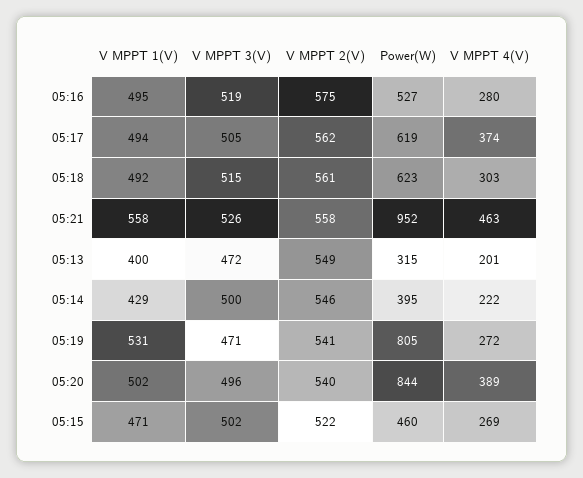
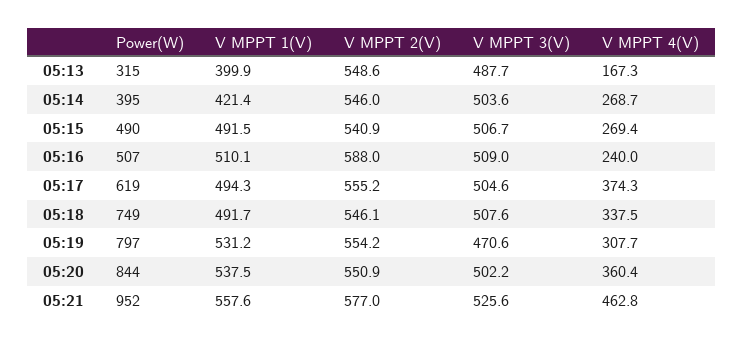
  {
    "V MPPT 1(V)": {
-     "05:16": 495,
+     "05:16": 510.1,
      "05:17": 494.3,
      "05:18": 491.7,
      "05:21": 557.6,
      "05:13": 399.9,
-     "05:14": 429,
+     "05:14": 421.4,
      "05:19": 531.2,
-     "05:20": 502,
+     "05:20": 537.5,
-     "05:15": 471
+     "05:15": 491.5
    },
    "V MPPT 3(V)": {
-     "05:16": 519,
+     "05:16": 509,
      "05:17": 504.6,
-     "05:18": 515,
+     "05:18": 507.6,
      "05:21": 525.6,
-     "05:13": 472,
+     "05:13": 487.7,
-     "05:14": 500,
+     "05:14": 503.6,
      "05:19": 470.6,
-     "05:20": 496,
+     "05:20": 502.2,
-     "05:15": 502
+     "05:15": 506.7
    },
    "V MPPT 2(V)": {
-     "05:16": 575,
+     "05:16": 588,
-     "05:17": 562,
+     "05:17": 555.2,
-     "05:18": 561,
+     "05:18": 546.1,
-     "05:21": 558,
+     "05:21": 577,
      "05:13": 548.6,
      "05:14": 546,
-     "05:19": 541,
+     "05:19": 554.2,
-     "05:20": 540,
+     "05:20": 550.9,
-     "05:15": 522
+     "05:15": 540.9
    },
    "Power(W)": {
-     "05:16": 527,
+     "05:16": 507,
      "05:17": 619,
-     "05:18": 623,
+     "05:18": 749,
      "05:21": 952,
      "05:13": 315,
      "05:14": 395,
-     "05:19": 805,
+     "05:19": 797,
      "05:20": 844,
-     "05:15": 460
+     "05:15": 490
    },
    "V MPPT 4(V)": {
-     "05:16": 280,
+     "05:16": 240,
      "05:17": 374.3,
-     "05:18": 303,
+     "05:18": 337.5,
      "05:21": 462.8,
-     "05:13": 201,
+     "05:13": 167.3,
-     "05:14": 222,
+     "05:14": 268.7,
-     "05:19": 272,
+     "05:19": 307.7,
-     "05:20": 389,
+     "05:20": 360.4,
      "05:15": 269.4
    }
  }

